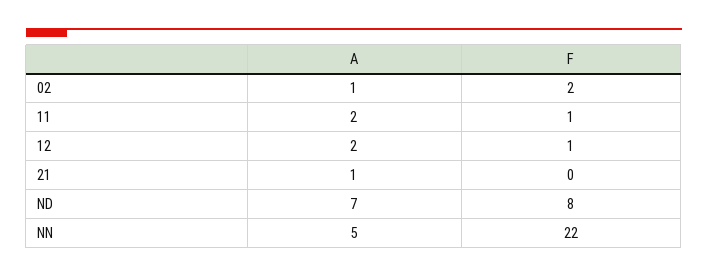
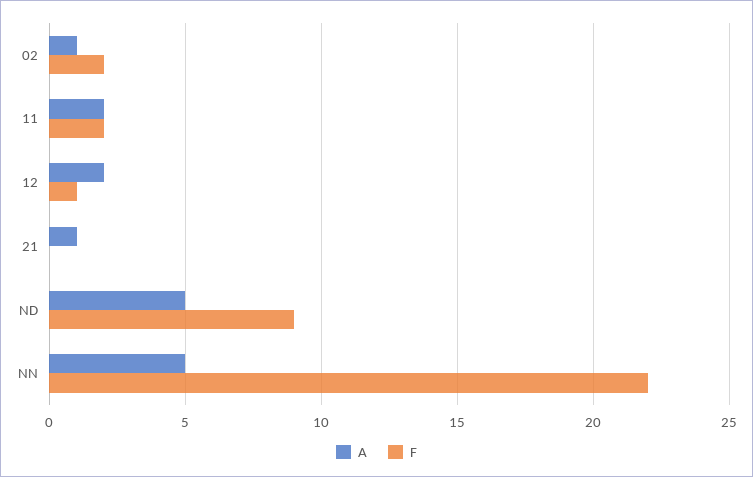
  {
    "A": {
      "02": 1,
      "11": 2,
      "12": 2,
      "21": 1,
-     "ND": 7,
+     "ND": 5,
      "NN": 5
    },
    "F": {
      "02": 2,
-     "11": 1,
+     "11": 2,
      "12": 1,
      "21": 0,
-     "ND": 8,
+     "ND": 9,
      "NN": 22
    }
  }

